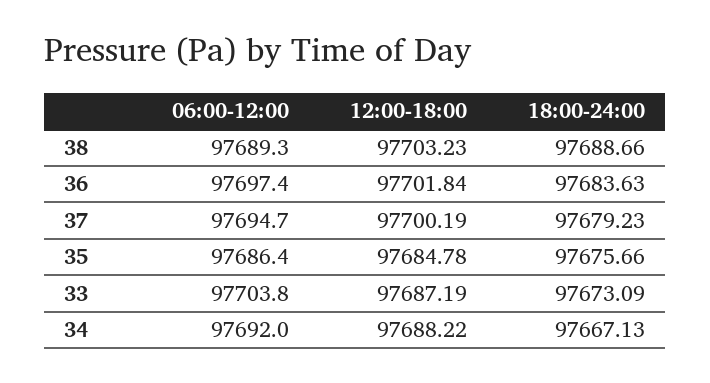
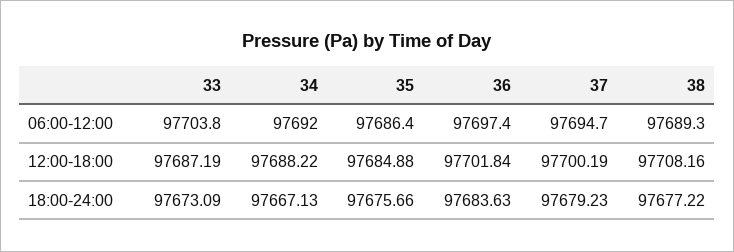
  {
    "06:00-12:00": {
      "38": 97689.3,
      "36": 97697.4,
      "37": 97694.7,
      "35": 97686.4,
      "33": 97703.8,
      "34": 97692
    },
    "12:00-18:00": {
-     "38": 97703.23,
+     "38": 97708.16,
      "36": 97701.84,
      "37": 97700.19,
-     "35": 97684.78,
+     "35": 97684.88,
      "33": 97687.19,
      "34": 97688.22
    },
    "18:00-24:00": {
-     "38": 97688.66,
+     "38": 97677.22,
      "36": 97683.63,
      "37": 97679.23,
      "35": 97675.66,
      "33": 97673.09,
      "34": 97667.13
    }
  }

